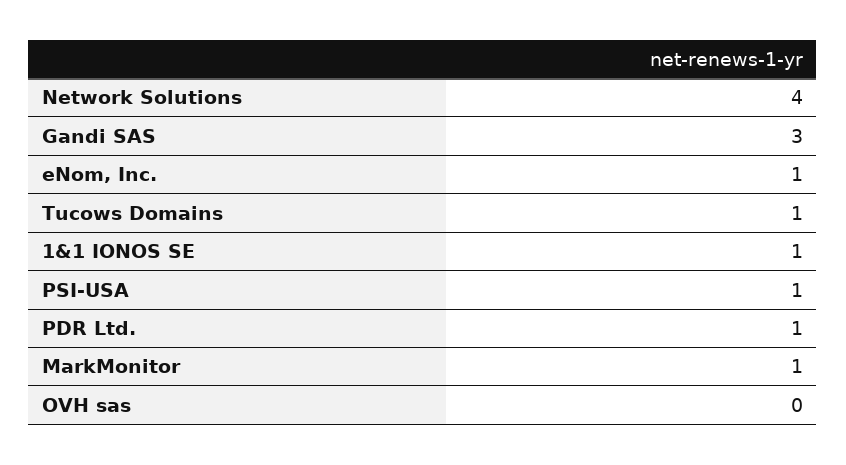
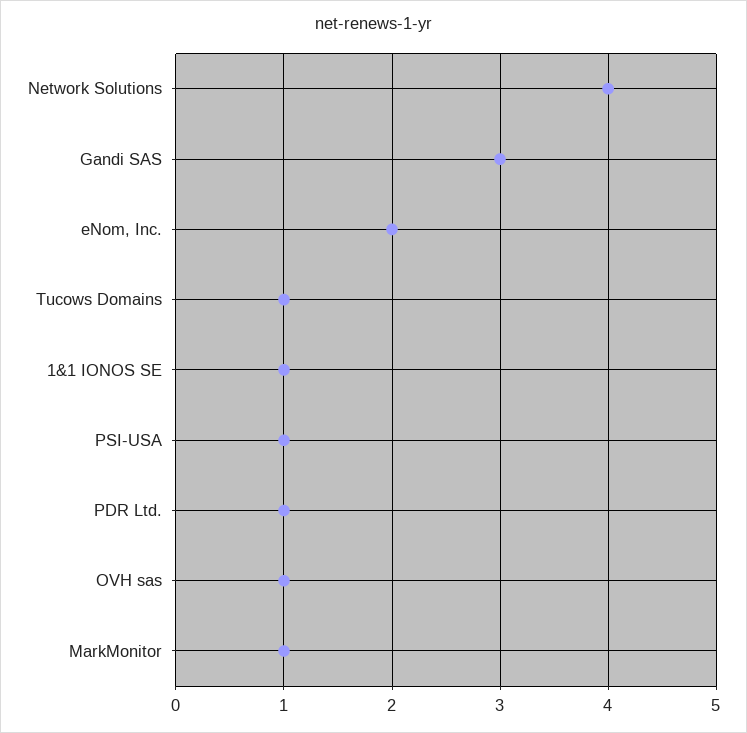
  {
    "Network Solutions": 4,
    "Gandi SAS": 3,
-   "eNom, Inc.": 1,
+   "eNom, Inc.": 2,
    "Tucows Domains": 1,
    "1&1 IONOS SE": 1,
    "PSI-USA": 1,
    "PDR Ltd.": 1,
    "MarkMonitor": 1,
-   "OVH sas": 0
+   "OVH sas": 1
  }

